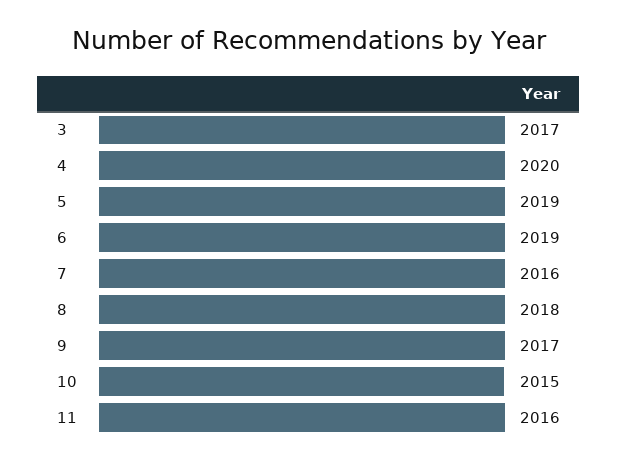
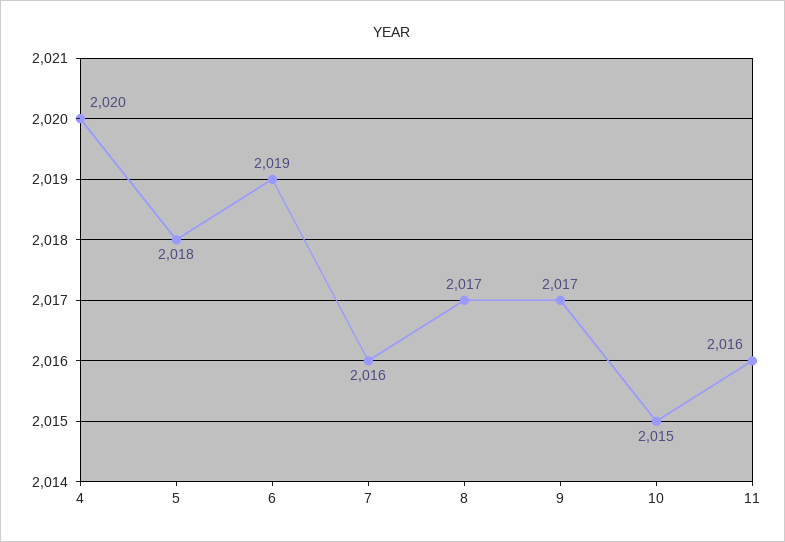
  {
-   "3": 2017,
    "4": 2020,
-   "5": 2019,
+   "5": 2018,
    "6": 2019,
    "7": 2016,
-   "8": 2018,
+   "8": 2017,
    "9": 2017,
    "10": 2015,
    "11": 2016
  }

